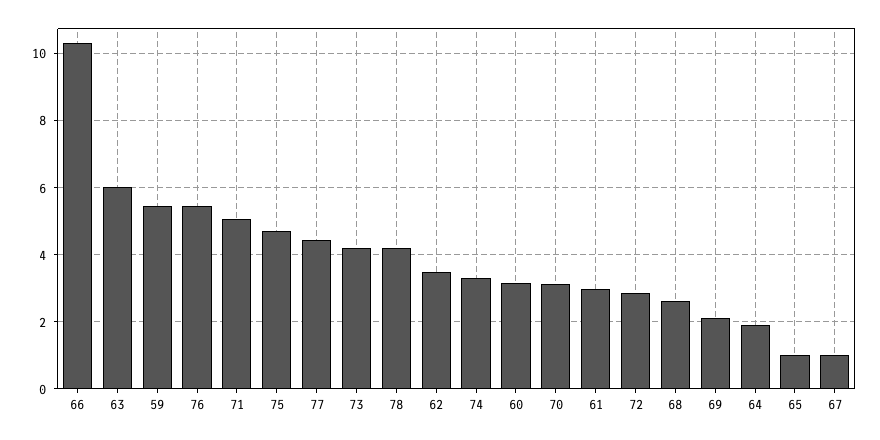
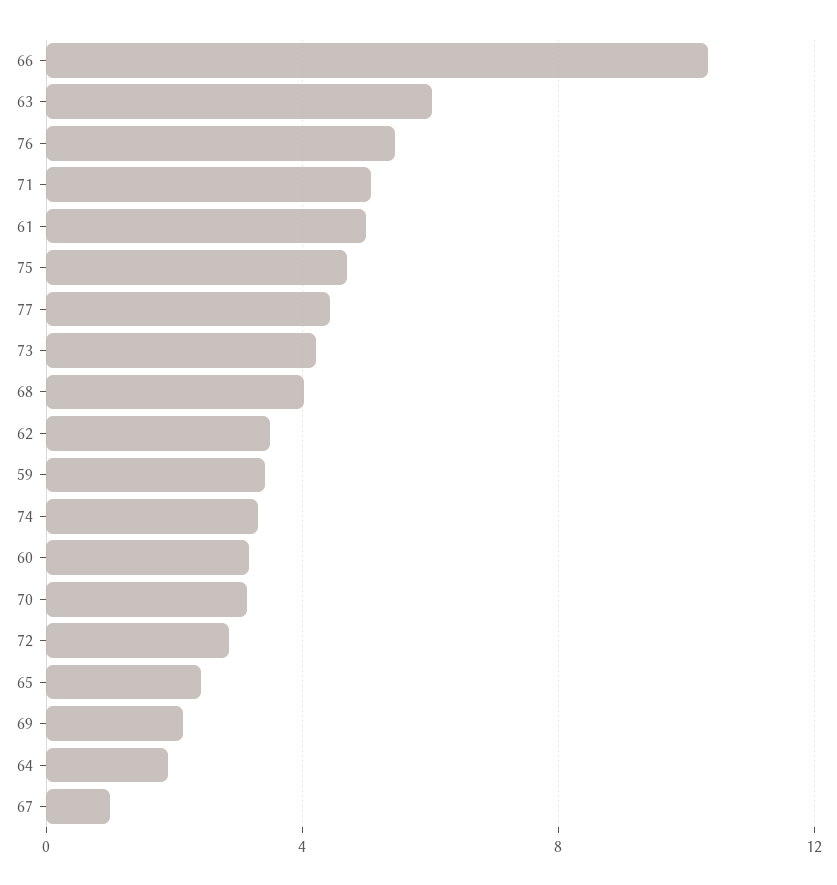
  {
    "66": 10.4,
    "63": 6,
-   "59": 5.4,
+   "59": 3.5,
    "76": 5.4,
    "71": 5,
    "75": 4.8,
    "77": 4.4,
    "73": 4.2,
-   "78": 4.2,
    "62": 3.6,
    "74": 3.4,
    "60": 3.2,
    "70": 3.2,
-   "61": 3,
+   "61": 5,
    "72": 2.8,
-   "68": 2.6,
+   "68": 4,
    "69": 2.2,
    "64": 2,
-   "65": 1,
+   "65": 2.5,
    "67": 1
  }

